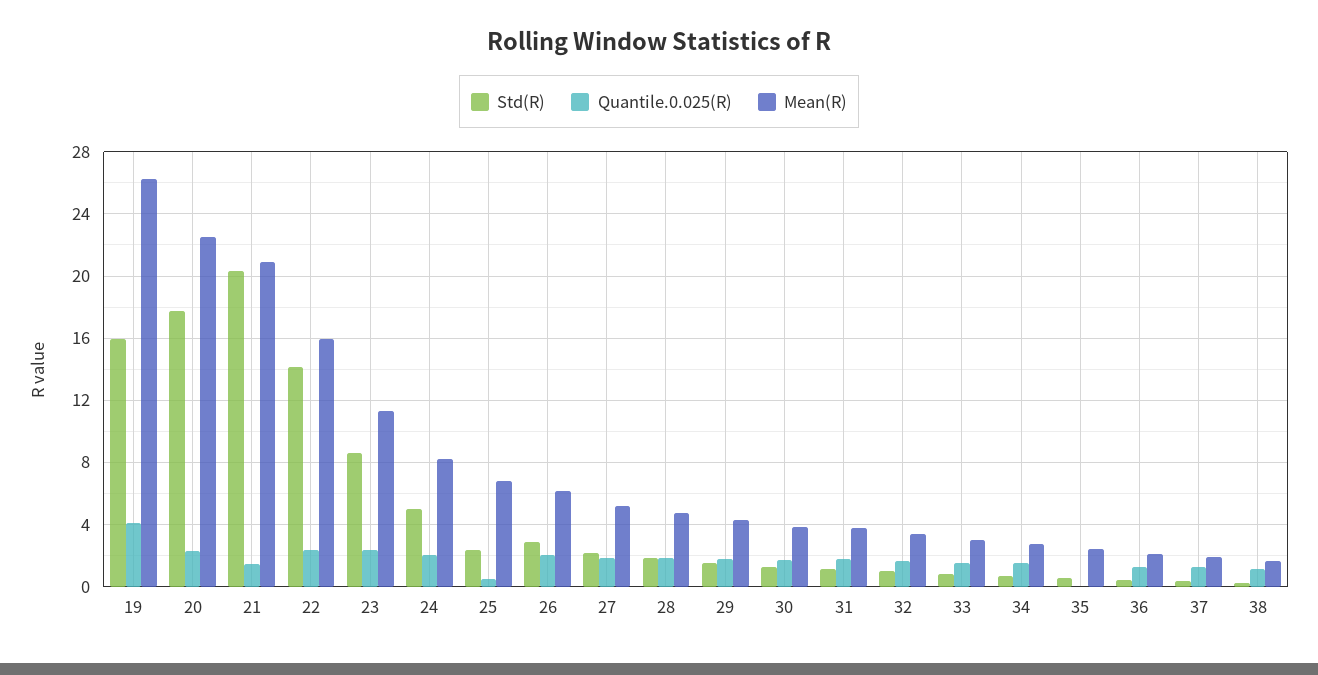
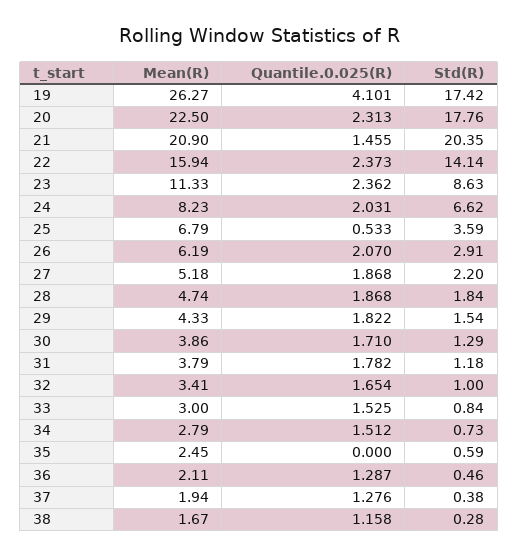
  {
    "Std(R)": {
-     "19": 16,
+     "19": 17.42,
      "20": 17.76,
      "21": 20.35,
      "22": 14.14,
      "23": 8.63,
-     "24": 5,
+     "24": 6.62,
-     "25": 2.5,
+     "25": 3.59,
      "26": 2.91,
      "27": 2.2,
      "28": 1.84,
      "29": 1.54,
      "30": 1.29,
      "31": 1.18,
      "32": 1,
      "33": 0.84,
      "34": 0.73,
      "35": 0.59,
      "36": 0.46,
      "37": 0.38,
      "38": 0.28
    },
    "Quantile.0.025(R)": {
      "19": 4.101,
      "20": 2.313,
      "21": 1.455,
      "22": 2.373,
      "23": 2.362,
      "24": 2.031,
      "25": 0.533,
      "26": 2.07,
      "27": 1.868,
      "28": 1.868,
      "29": 1.822,
      "30": 1.71,
      "31": 1.782,
      "32": 1.654,
      "33": 1.525,
      "34": 1.512,
      "35": 0,
      "36": 1.287,
      "37": 1.276,
      "38": 1.158
    },
    "Mean(R)": {
      "19": 26.27,
      "20": 22.5,
      "21": 20.9,
      "22": 15.94,
      "23": 11.33,
      "24": 8.23,
      "25": 6.79,
      "26": 6.19,
      "27": 5.18,
      "28": 4.74,
      "29": 4.33,
      "30": 3.86,
      "31": 3.79,
      "32": 3.41,
      "33": 3,
      "34": 2.79,
      "35": 2.45,
      "36": 2.11,
      "37": 1.94,
      "38": 1.67
    }
  }

